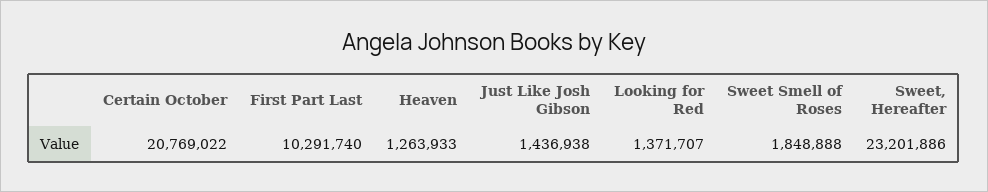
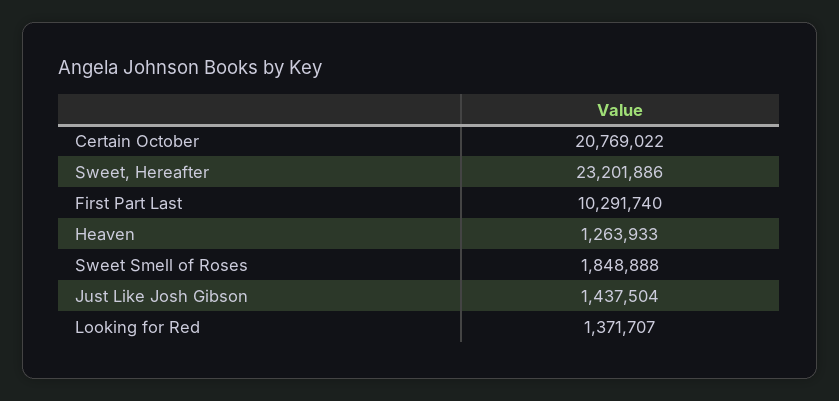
  {
    "Certain October": 20769022,
    "First Part Last": 10291740,
    "Heaven": 1263933,
-   "Just Like Josh Gibson": 1436938,
+   "Just Like Josh Gibson": 1437504,
    "Looking for Red": 1371707,
    "Sweet Smell of Roses": 1848888,
    "Sweet, Hereafter": 23201886
  }

